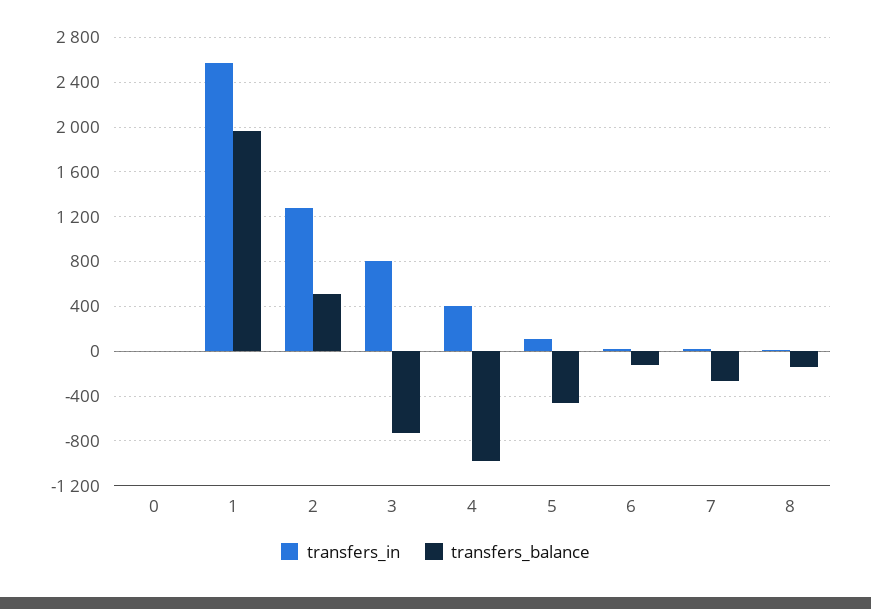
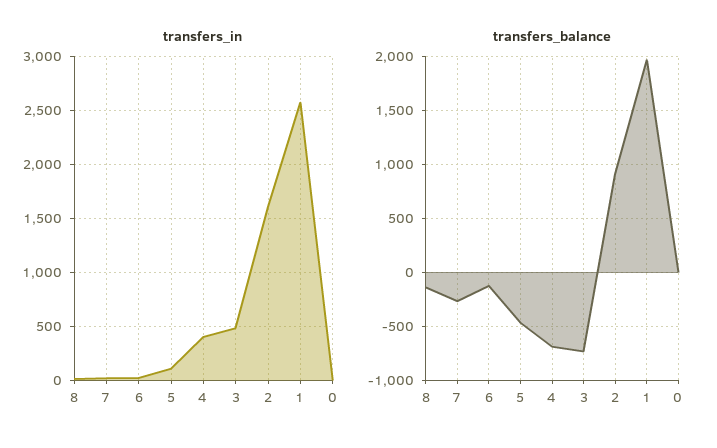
  {
    "transfers_in": {
      "0": 0,
      "1": 2600,
-     "2": 1300,
+     "2": 1600,
-     "3": 800,
+     "3": 500,
      "4": 400,
      "5": 100,
      "6": 0,
      "7": 0,
      "8": 0
    },
    "transfers_balance": {
      "0": 0,
      "1": 2000,
-     "2": 500,
+     "2": 900,
      "3": -700,
-     "4": -1000,
+     "4": -700,
      "5": -500,
      "6": -100,
      "7": -300,
      "8": -100
    }
  }

